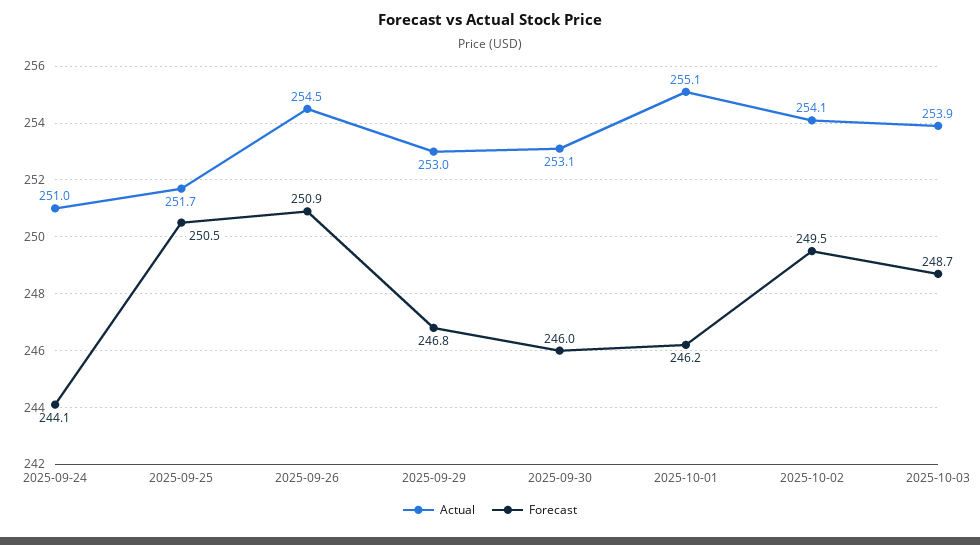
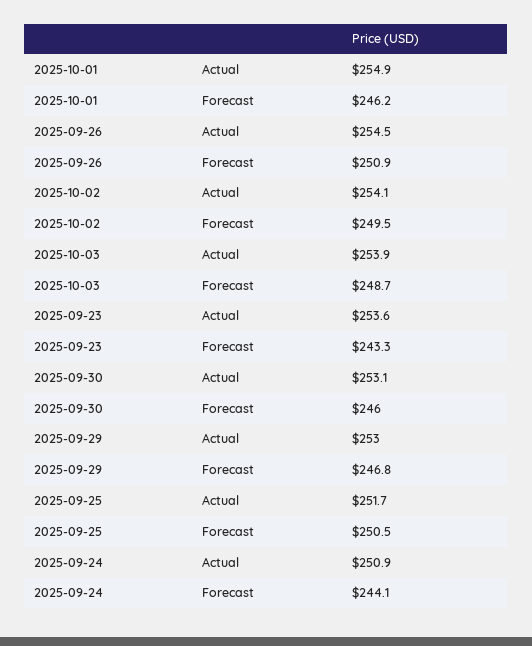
  {
    "Actual": {
-     "2025-09-24": 251,
+     "2025-09-24": 250.9,
      "2025-09-25": 251.7,
      "2025-09-26": 254.5,
      "2025-09-29": 253,
      "2025-09-30": 253.1,
-     "2025-10-01": 255.1,
+     "2025-10-01": 254.9,
      "2025-10-02": 254.1,
-     "2025-10-03": 253.9
+     "2025-10-03": 253.9,
+     "2025-09-23": 253.6
    },
    "Forecast": {
      "2025-09-24": 244.1,
      "2025-09-25": 250.5,
      "2025-09-26": 250.9,
      "2025-09-29": 246.8,
      "2025-09-30": 246,
      "2025-10-01": 246.2,
      "2025-10-02": 249.5,
-     "2025-10-03": 248.7
+     "2025-10-03": 248.7,
+     "2025-09-23": 243.3
    }
  }

